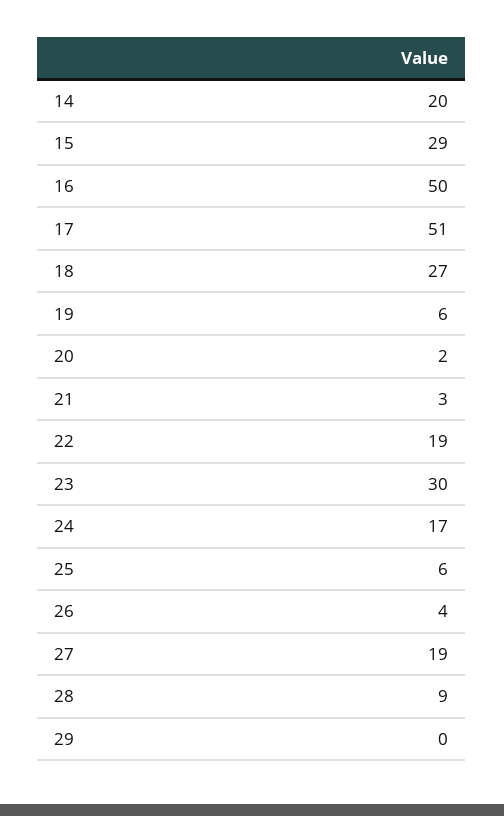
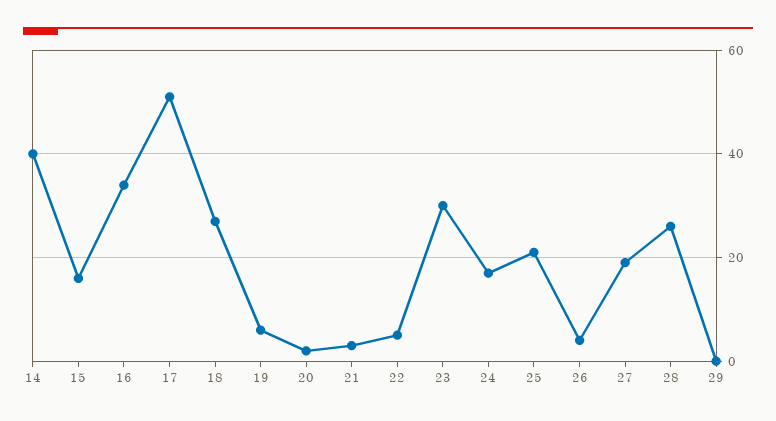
  {
-   "14": 20,
+   "14": 40,
-   "15": 29,
+   "15": 15,
-   "16": 50,
+   "16": 35,
    "17": 51,
    "18": 27,
    "19": 6,
    "20": 2,
    "21": 3,
-   "22": 19,
+   "22": 5,
    "23": 30,
    "24": 17,
-   "25": 6,
+   "25": 20,
    "26": 4,
    "27": 19,
-   "28": 9,
+   "28": 25,
    "29": 0
  }

